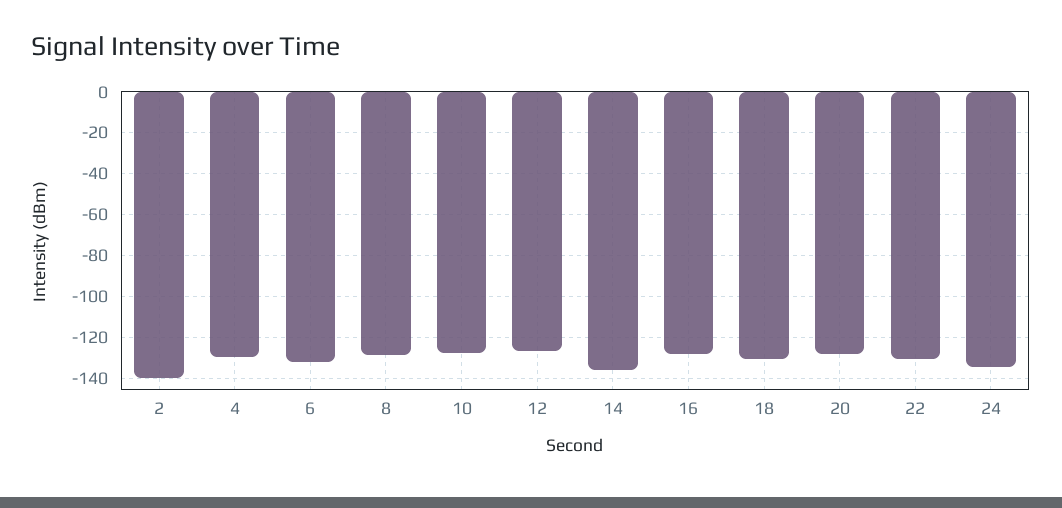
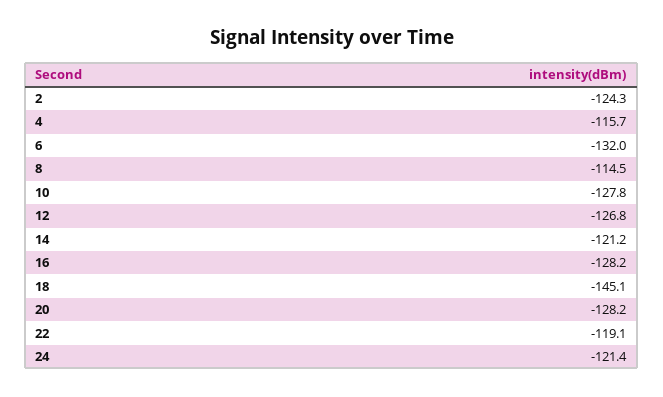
  {
-   "2": -140,
+   "2": -124.3,
-   "4": -130,
+   "4": -115.7,
    "6": -132,
-   "8": -130,
+   "8": -114.5,
    "10": -127.8,
    "12": -126.8,
-   "14": -135,
+   "14": -121.2,
    "16": -128.2,
-   "18": -130,
+   "18": -145.1,
    "20": -128.2,
-   "22": -130,
+   "22": -119.1,
-   "24": -135
+   "24": -121.4
  }

